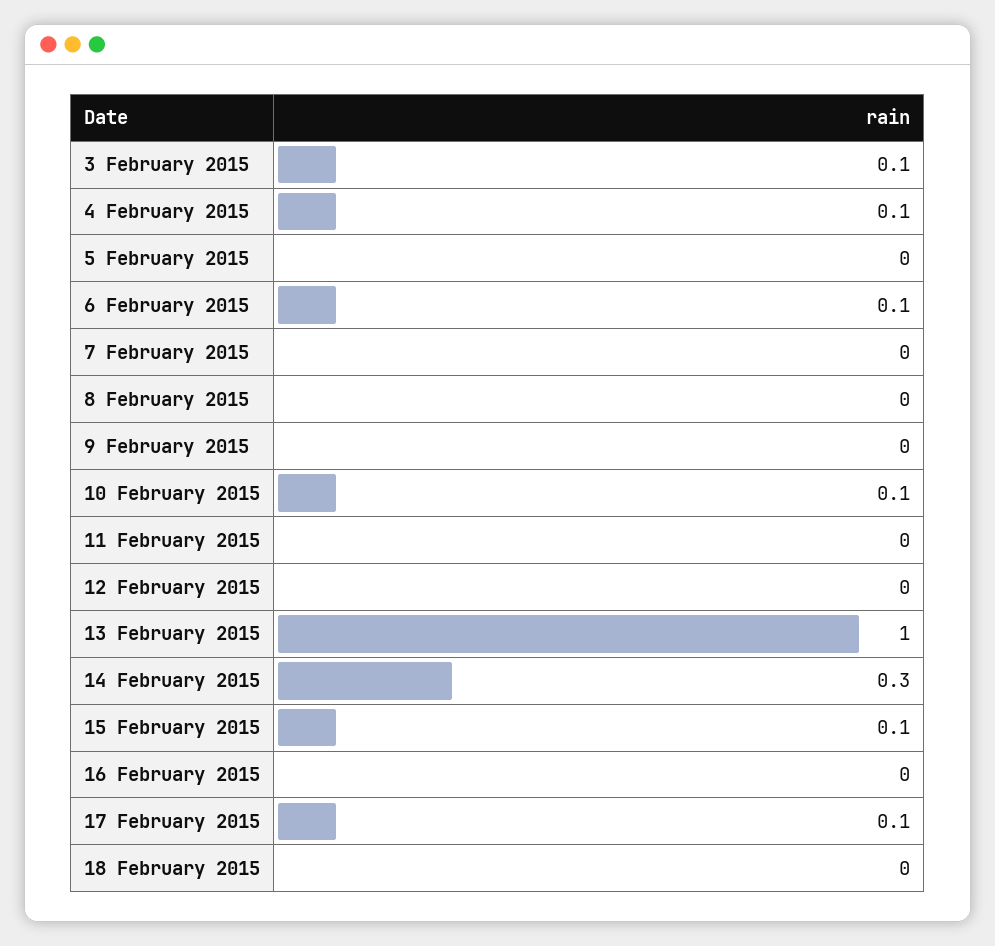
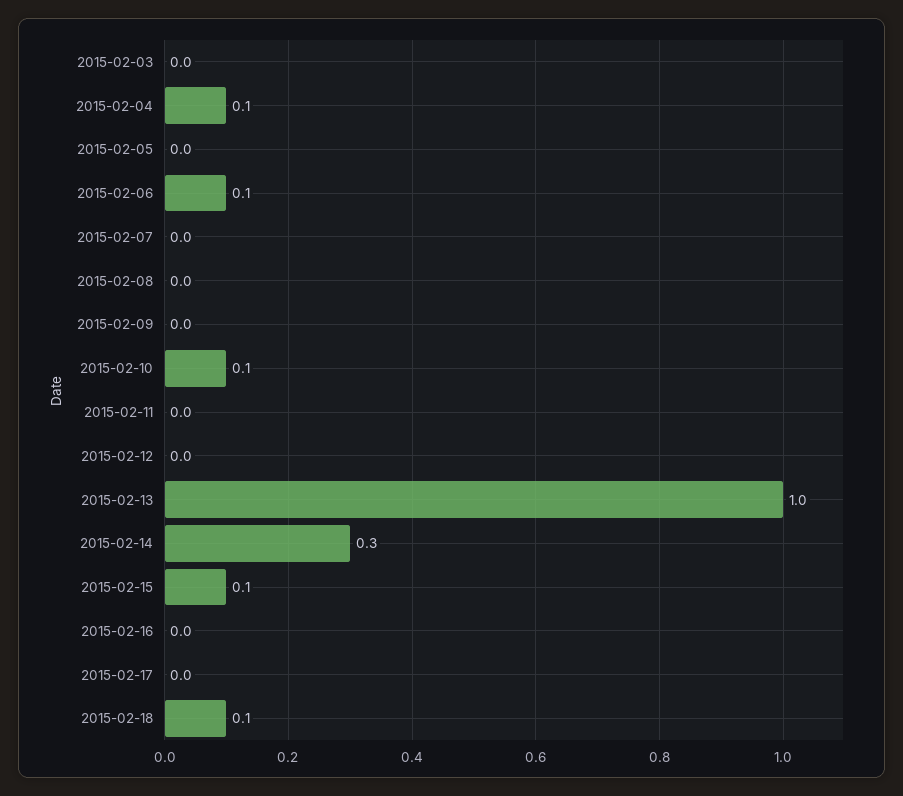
  {
-   "3 February 2015": 0.1,
+   "3 February 2015": 0,
    "4 February 2015": 0.1,
    "5 February 2015": 0,
    "6 February 2015": 0.1,
    "7 February 2015": 0,
    "8 February 2015": 0,
    "9 February 2015": 0,
    "10 February 2015": 0.1,
    "11 February 2015": 0,
    "12 February 2015": 0,
    "13 February 2015": 1,
    "14 February 2015": 0.3,
    "15 February 2015": 0.1,
    "16 February 2015": 0,
-   "17 February 2015": 0.1,
+   "17 February 2015": 0,
-   "18 February 2015": 0
+   "18 February 2015": 0.1
  }

